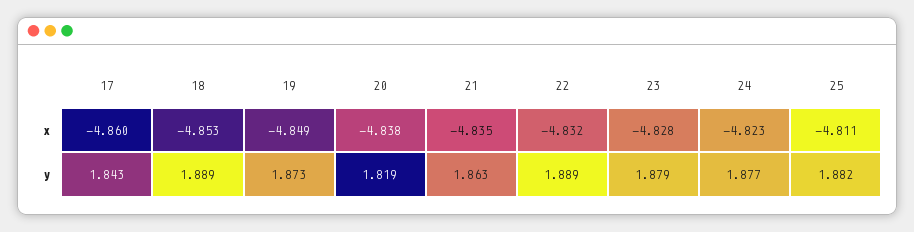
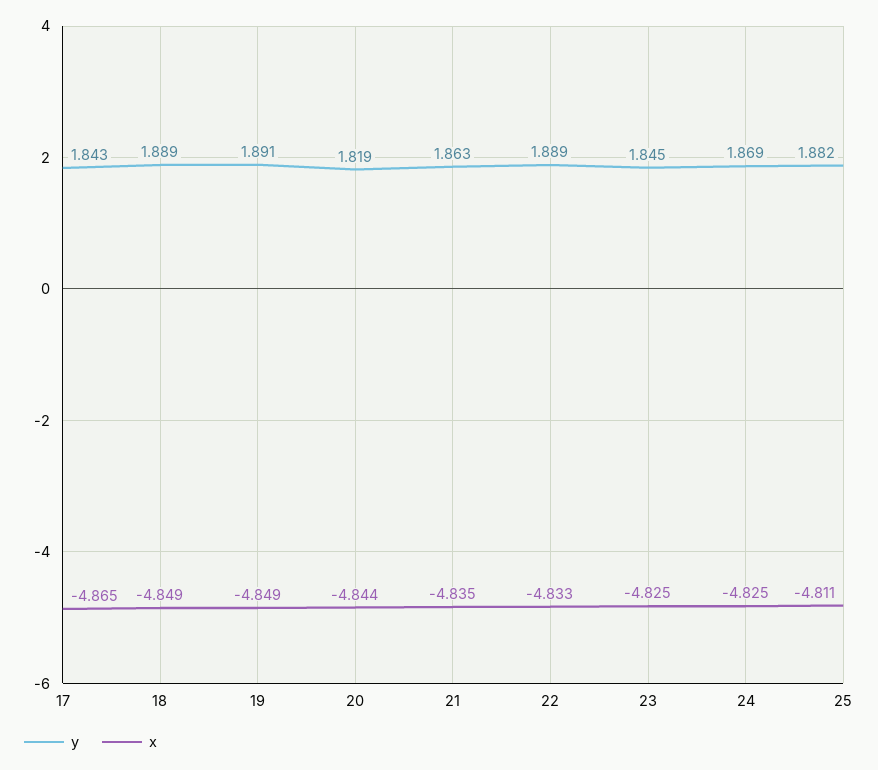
  {
    "x": {
-     "17": -4.86,
+     "17": -4.865,
-     "18": -4.853,
+     "18": -4.849,
      "19": -4.849,
-     "20": -4.838,
+     "20": -4.844,
      "21": -4.835,
-     "22": -4.832,
+     "22": -4.833,
-     "23": -4.828,
+     "23": -4.825,
-     "24": -4.823,
+     "24": -4.825,
      "25": -4.811
    },
    "y": {
      "17": 1.843,
      "18": 1.889,
-     "19": 1.873,
+     "19": 1.891,
      "20": 1.819,
      "21": 1.863,
      "22": 1.889,
-     "23": 1.879,
+     "23": 1.845,
-     "24": 1.877,
+     "24": 1.869,
      "25": 1.882
    }
  }

